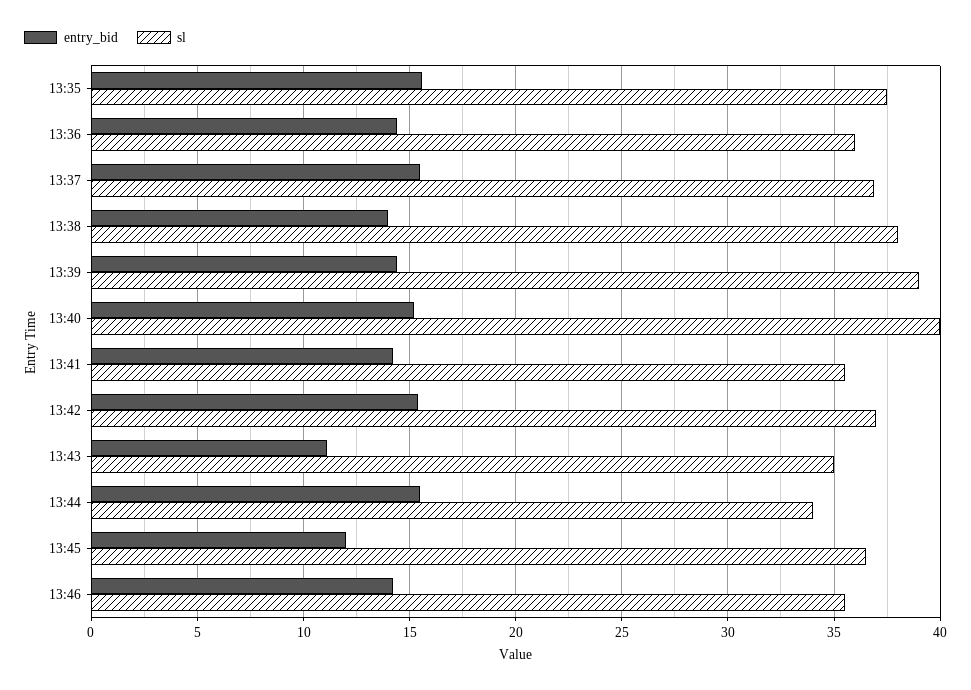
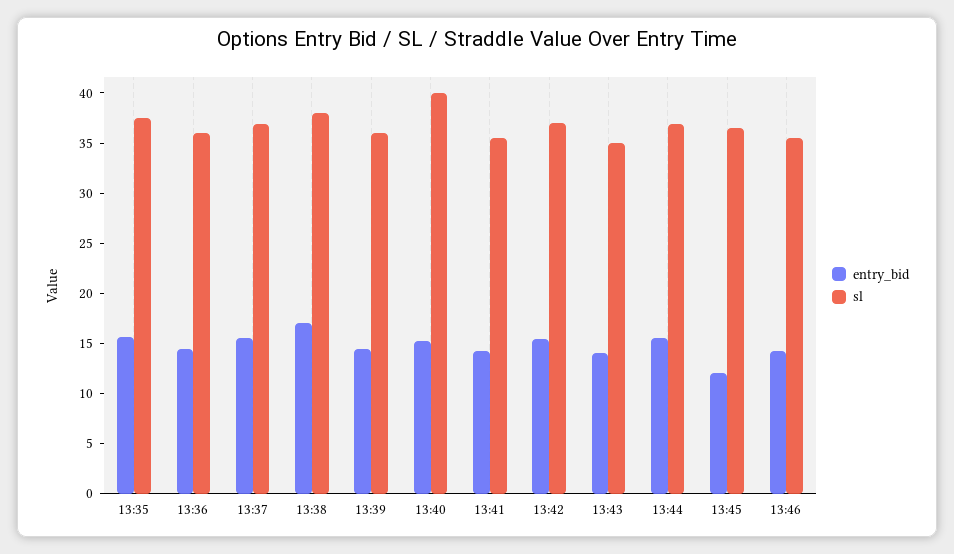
  {
    "entry_bid": {
      "13:35": 15.5,
      "13:36": 14.5,
      "13:37": 15.5,
-     "13:38": 14,
+     "13:38": 17,
      "13:39": 14.5,
      "13:40": 15,
      "13:41": 14,
      "13:42": 15.5,
-     "13:43": 11,
+     "13:43": 14,
      "13:44": 15.5,
      "13:45": 12,
      "13:46": 14
    },
    "sl": {
      "13:35": 37.5,
      "13:36": 36,
      "13:37": 37,
      "13:38": 38,
-     "13:39": 39,
+     "13:39": 36,
      "13:40": 40,
      "13:41": 35.5,
      "13:42": 37,
      "13:43": 35,
-     "13:44": 34,
+     "13:44": 37,
      "13:45": 36.5,
      "13:46": 35.5
    }
  }

